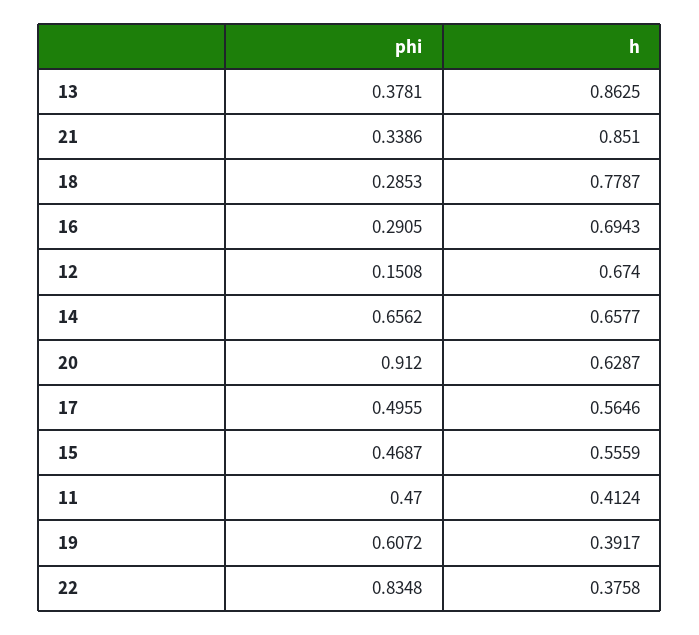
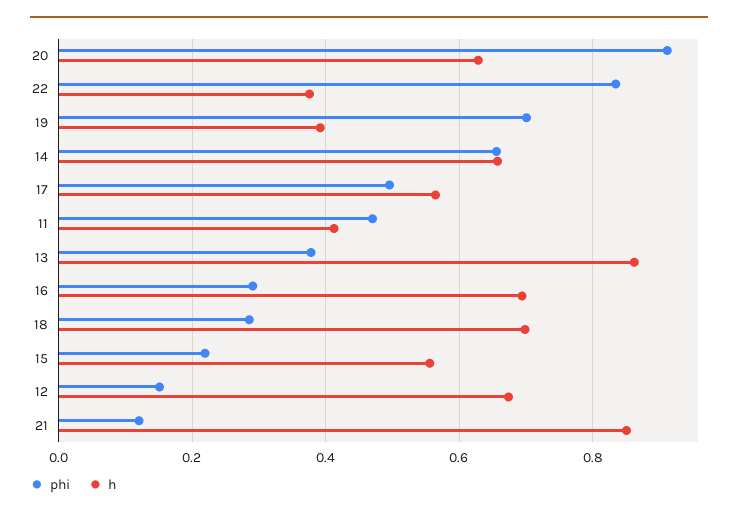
  {
    "phi": {
      "13": 0.3781,
-     "21": 0.3386,
+     "21": 0.12,
      "18": 0.2853,
      "16": 0.2905,
      "12": 0.1508,
      "14": 0.6562,
      "20": 0.912,
      "17": 0.4955,
-     "15": 0.4687,
+     "15": 0.22,
      "11": 0.47,
-     "19": 0.6072,
+     "19": 0.7,
      "22": 0.8348
    },
    "h": {
      "13": 0.8625,
      "21": 0.851,
-     "18": 0.7787,
+     "18": 0.7,
      "16": 0.6943,
      "12": 0.674,
      "14": 0.6577,
      "20": 0.6287,
      "17": 0.5646,
      "15": 0.5559,
      "11": 0.4124,
      "19": 0.3917,
      "22": 0.3758
    }
  }

